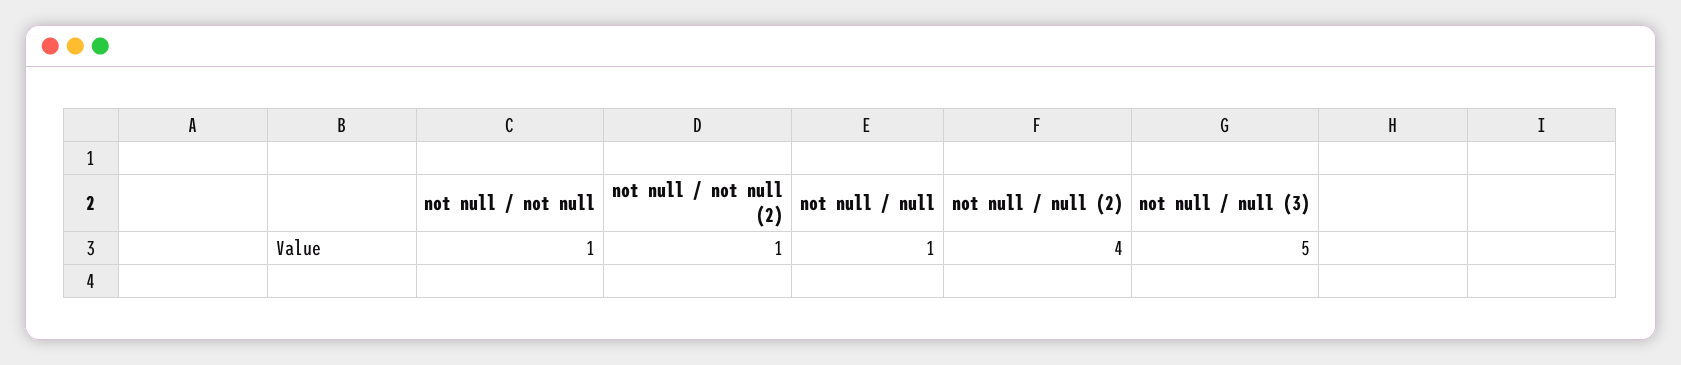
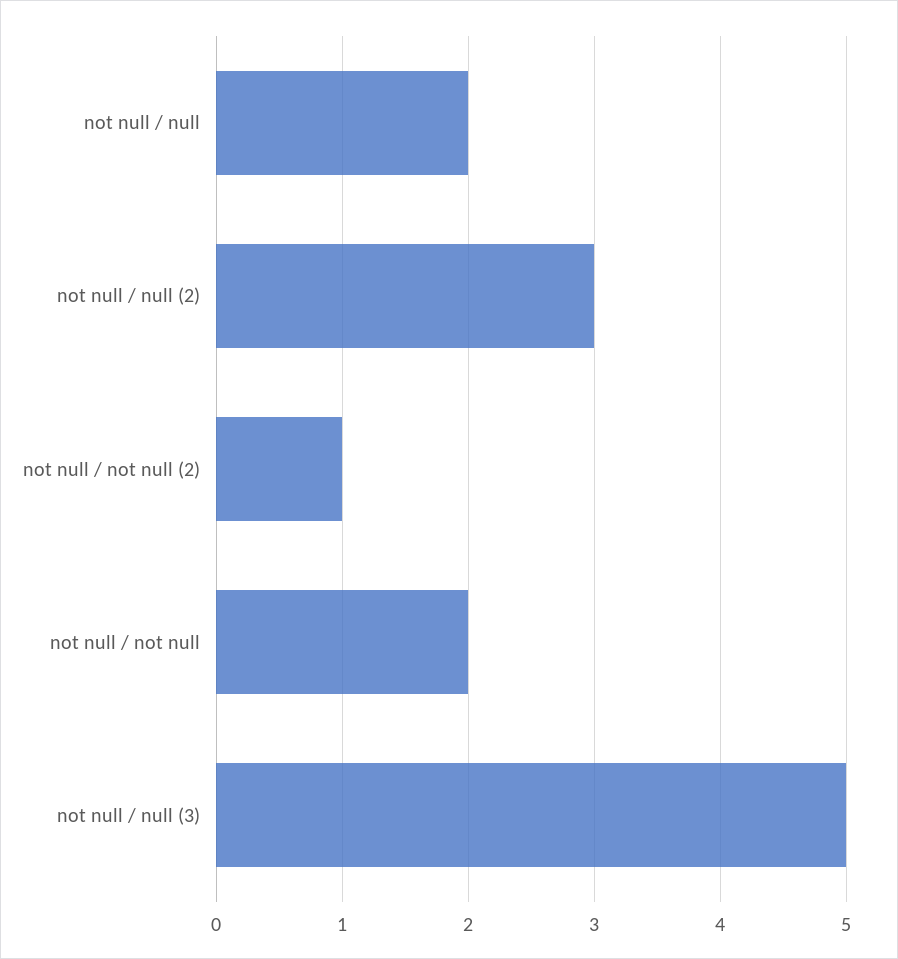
  {
-   "not null / not null": 1,
+   "not null / not null": 2,
    "not null / not null (2)": 1,
-   "not null / null": 1,
+   "not null / null": 2,
-   "not null / null (2)": 4,
+   "not null / null (2)": 3,
    "not null / null (3)": 5
  }

